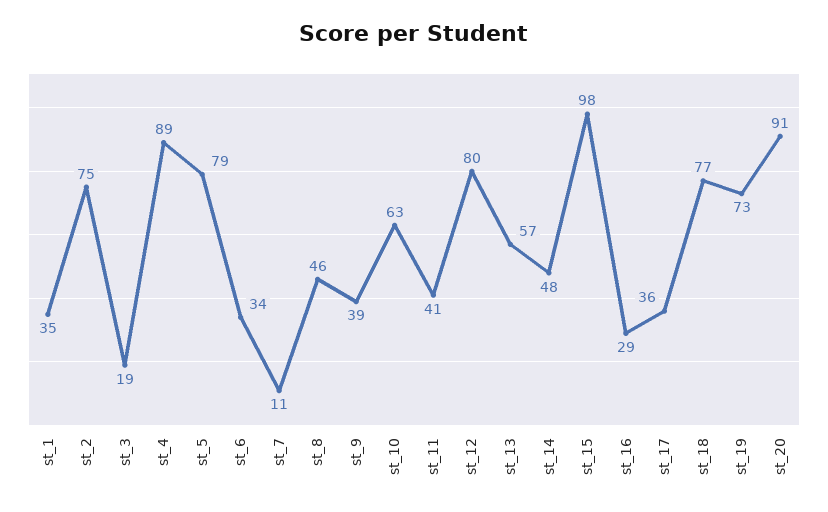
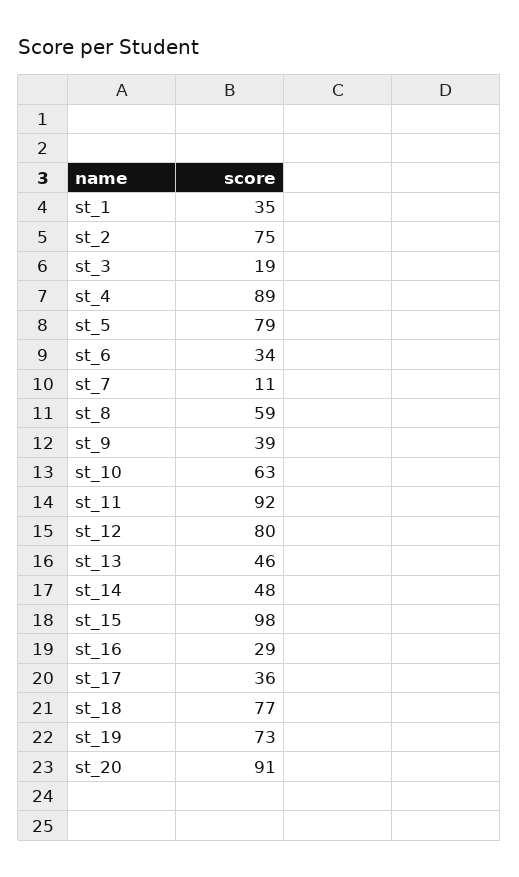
  {
    "st_1": 35,
    "st_2": 75,
    "st_3": 19,
    "st_4": 89,
    "st_5": 79,
    "st_6": 34,
    "st_7": 11,
-   "st_8": 46,
+   "st_8": 59,
    "st_9": 39,
    "st_10": 63,
-   "st_11": 41,
+   "st_11": 92,
    "st_12": 80,
-   "st_13": 57,
+   "st_13": 46,
    "st_14": 48,
    "st_15": 98,
    "st_16": 29,
    "st_17": 36,
    "st_18": 77,
    "st_19": 73,
    "st_20": 91
  }

